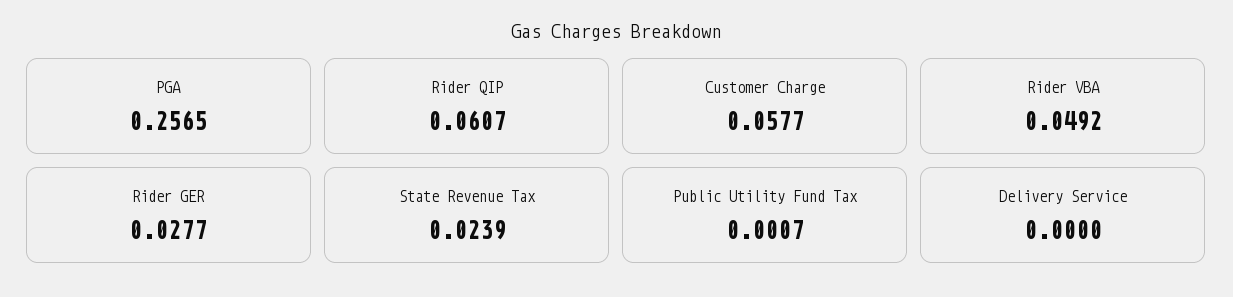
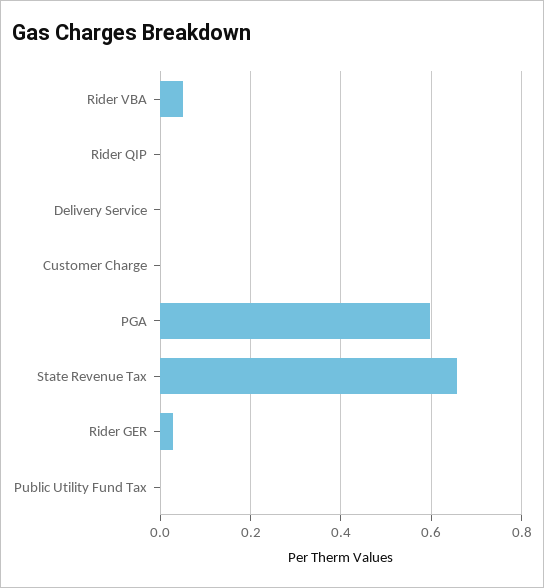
  {
-   "PGA": 0.2565,
+   "PGA": 0.6,
-   "Rider QIP": 0.0607,
+   "Rider QIP": 0,
-   "Customer Charge": 0.0577,
+   "Customer Charge": 0,
    "Rider VBA": 0.0492,
    "Rider GER": 0.0277,
-   "State Revenue Tax": 0.0239,
+   "State Revenue Tax": 0.66,
    "Public Utility Fund Tax": 0.0007,
    "Delivery Service": 0
  }

